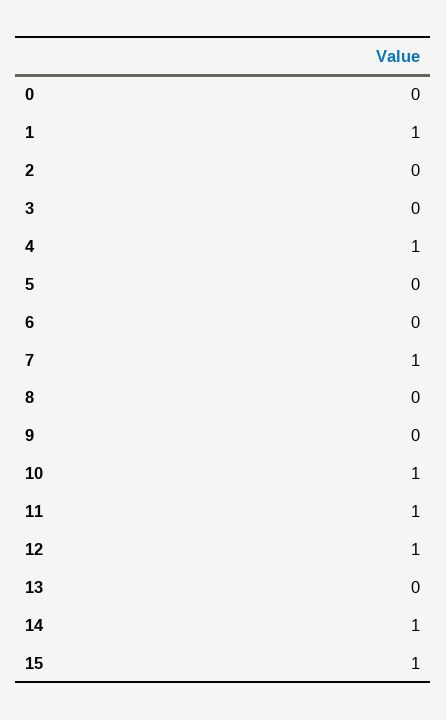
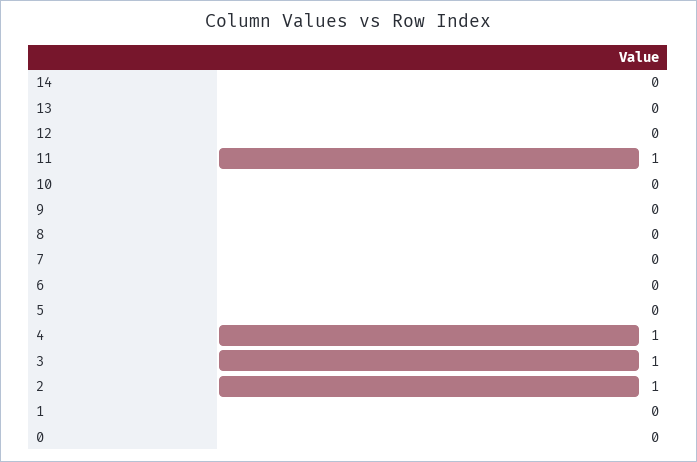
  {
    "0": 0,
-   "1": 1,
+   "1": 0,
-   "2": 0,
+   "2": 1,
-   "3": 0,
+   "3": 1,
    "4": 1,
    "5": 0,
    "6": 0,
-   "7": 1,
+   "7": 0,
    "8": 0,
    "9": 0,
-   "10": 1,
+   "10": 0,
    "11": 1,
-   "12": 1,
+   "12": 0,
    "13": 0,
-   "14": 1,
+   "14": 0
-   "15": 1
  }

